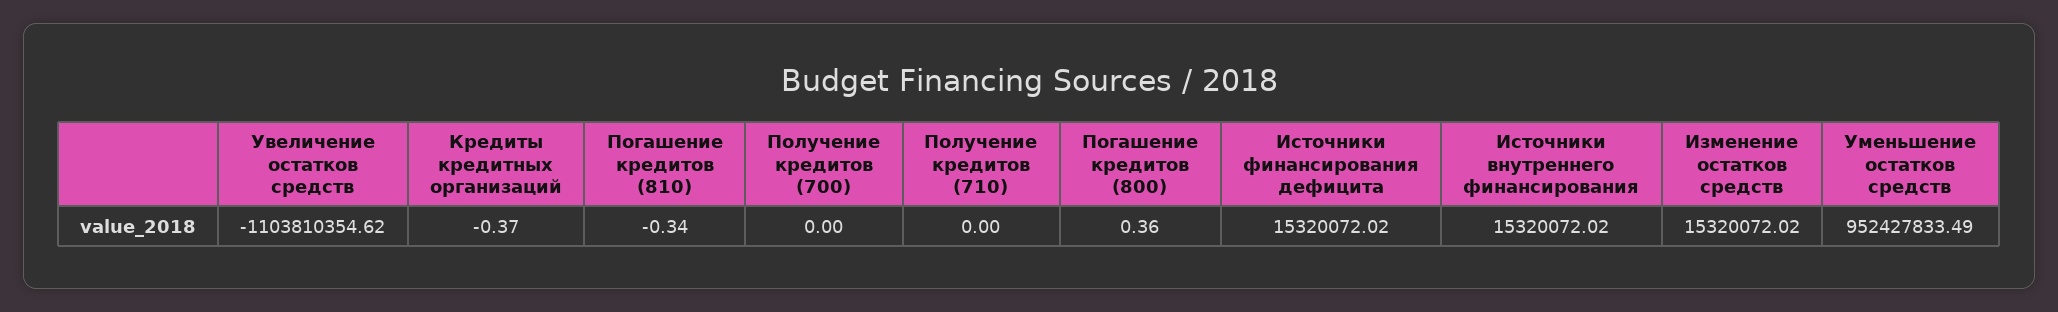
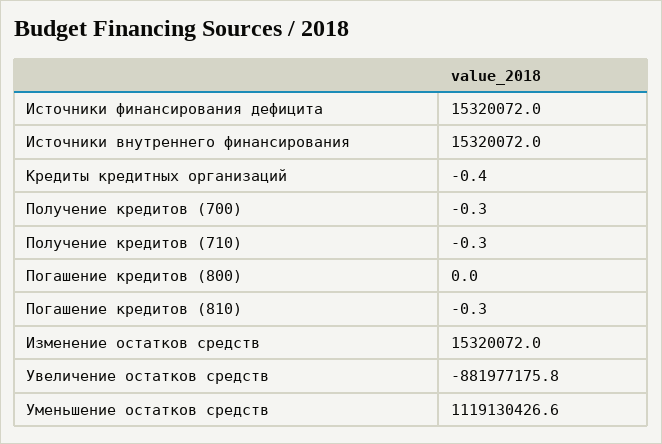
  {
-   "Увеличение остатков средств": -1103810354.62,
+   "Увеличение остатков средств": -881977175.8,
    "Кредиты кредитных организаций": -0.37,
    "Погашение кредитов (810)": -0.34,
-   "Получение кредитов (700)": 0,
+   "Получение кредитов (700)": -0.3,
-   "Получение кредитов (710)": 0,
+   "Получение кредитов (710)": -0.3,
-   "Погашение кредитов (800)": 0.36,
+   "Погашение кредитов (800)": 0,
    "Источники финансирования дефицита": 15320072.02,
    "Источники внутреннего финансирования": 15320072.02,
    "Изменение остатков средств": 15320072.02,
-   "Уменьшение остатков средств": 952427833.49
+   "Уменьшение остатков средств": 1119130426.6
  }

